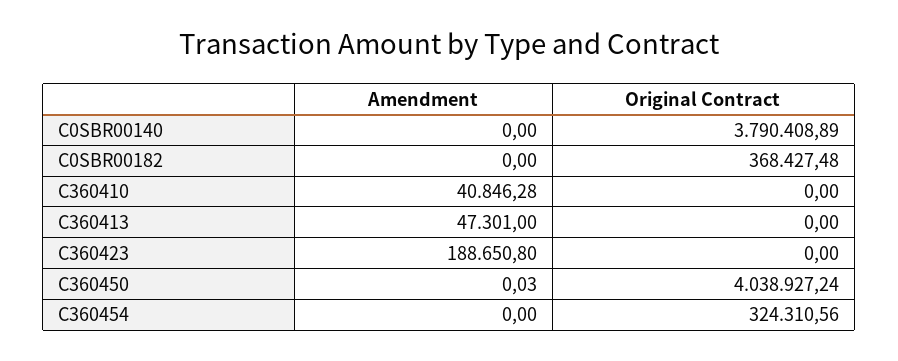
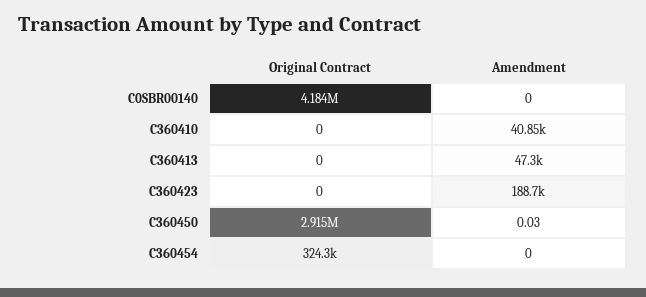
  {
    "Amendment": {
      "C0SBR00140": 0,
-     "C0SBR00182": 0,
      "C360410": 40846.28,
      "C360413": 47301,
      "C360423": 188650.8,
      "C360450": 0.03,
      "C360454": 0
    },
    "Original Contract": {
-     "C0SBR00140": 3790408.89,
+     "C0SBR00140": 4184000,
-     "C0SBR00182": 368427.48,
      "C360410": 0,
      "C360413": 0,
      "C360423": 0,
-     "C360450": 4038927.24,
+     "C360450": 2915000,
      "C360454": 324310.56
    }
  }

